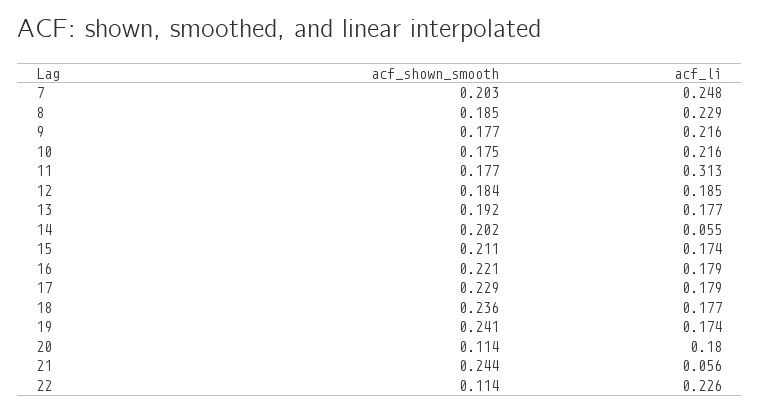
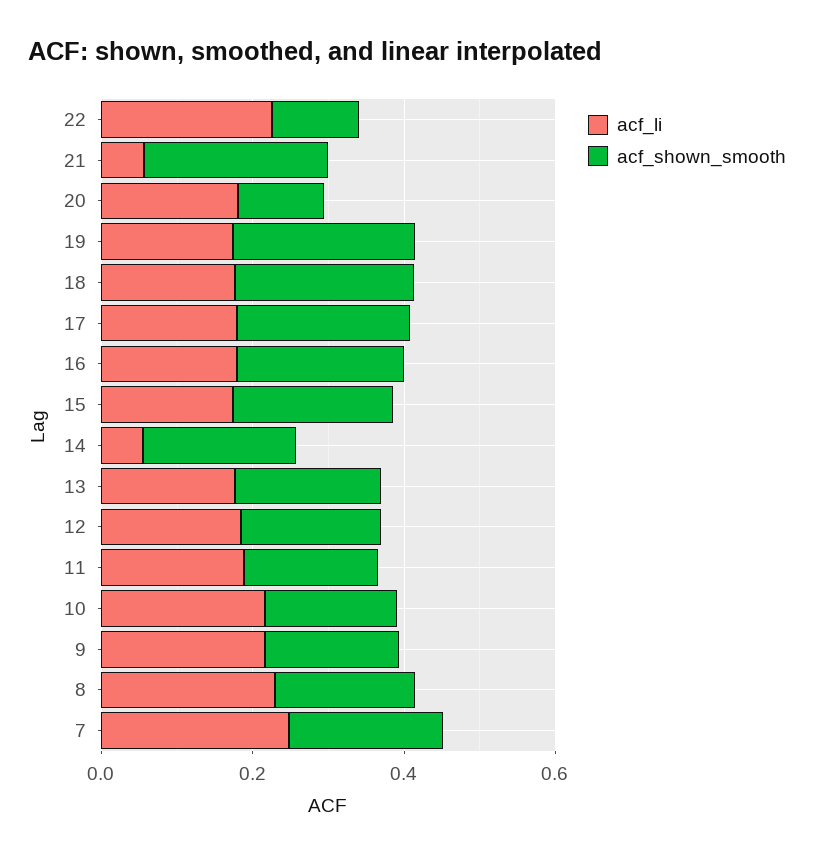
  {
    "acf_shown_smooth": {
      "7": 0.203,
      "8": 0.185,
      "9": 0.177,
      "10": 0.175,
      "11": 0.177,
      "12": 0.184,
      "13": 0.192,
      "14": 0.202,
      "15": 0.211,
      "16": 0.221,
      "17": 0.229,
      "18": 0.236,
      "19": 0.241,
      "20": 0.114,
      "21": 0.244,
      "22": 0.114
    },
    "acf_li": {
      "7": 0.248,
      "8": 0.229,
      "9": 0.216,
      "10": 0.216,
-     "11": 0.313,
+     "11": 0.2,
      "12": 0.185,
      "13": 0.177,
      "14": 0.055,
      "15": 0.174,
      "16": 0.179,
      "17": 0.179,
      "18": 0.177,
      "19": 0.174,
      "20": 0.18,
      "21": 0.056,
      "22": 0.226
    }
  }

